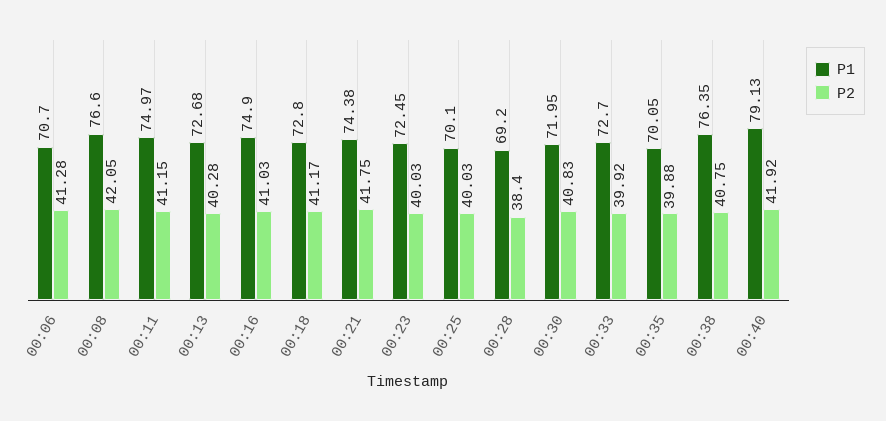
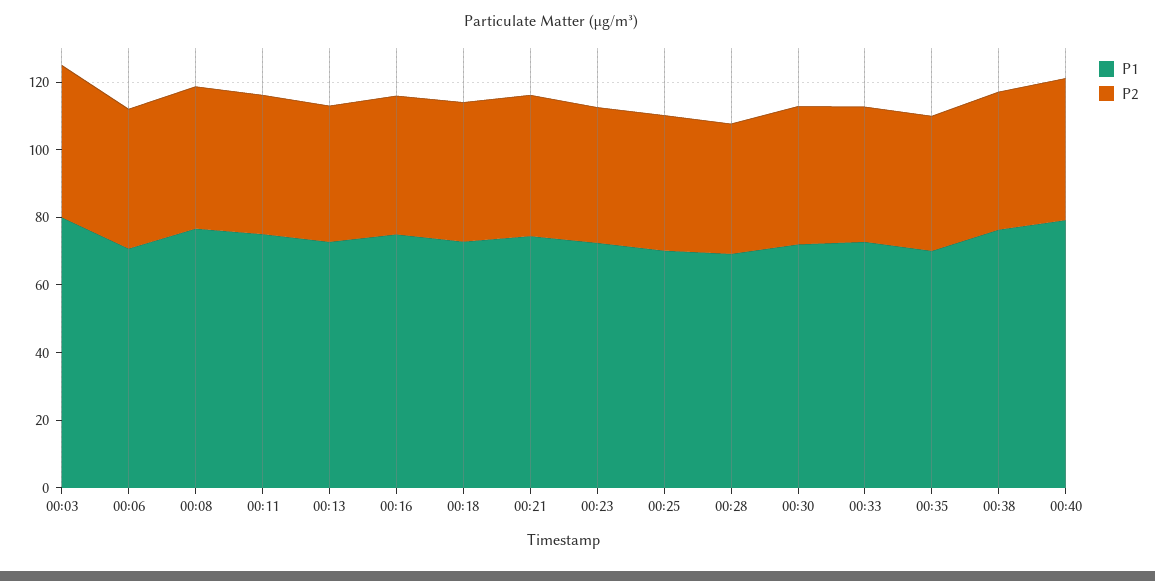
  {
    "P1": {
      "00:06": 70.7,
      "00:08": 76.6,
      "00:11": 74.97,
      "00:13": 72.68,
      "00:16": 74.9,
      "00:18": 72.8,
      "00:21": 74.38,
      "00:23": 72.45,
      "00:25": 70.1,
      "00:28": 69.2,
      "00:30": 71.95,
      "00:33": 72.7,
      "00:35": 70.05,
      "00:38": 76.35,
-     "00:40": 79.13
+     "00:40": 79.13,
+     "00:03": 80
    },
    "P2": {
      "00:06": 41.28,
      "00:08": 42.05,
      "00:11": 41.15,
      "00:13": 40.28,
      "00:16": 41.03,
      "00:18": 41.17,
      "00:21": 41.75,
      "00:23": 40.03,
      "00:25": 40.03,
      "00:28": 38.4,
      "00:30": 40.83,
      "00:33": 39.92,
      "00:35": 39.88,
      "00:38": 40.75,
-     "00:40": 41.92
+     "00:40": 41.92,
+     "00:03": 45
    }
  }

